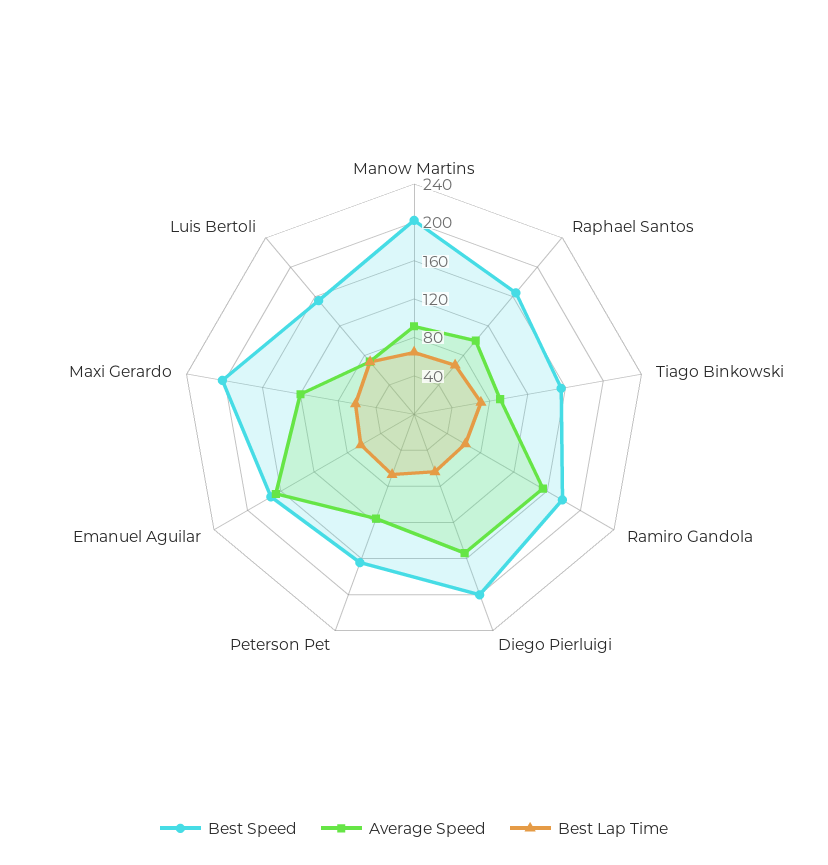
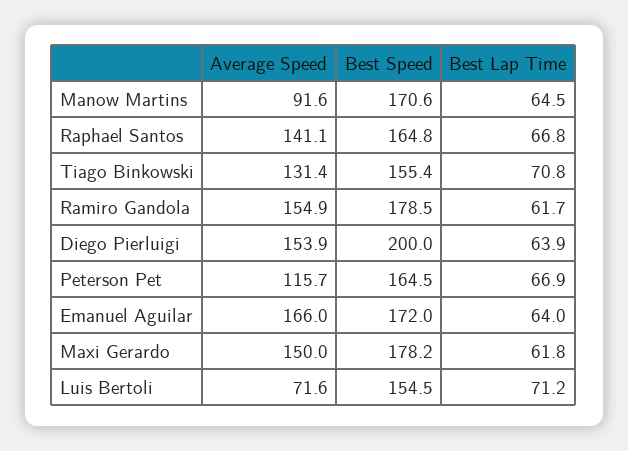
  {
    "Best Speed": {
-     "Manow Martins": 200,
+     "Manow Martins": 170.6,
      "Raphael Santos": 164.8,
      "Tiago Binkowski": 155.4,
      "Ramiro Gandola": 178.5,
      "Diego Pierluigi": 200,
      "Peterson Pet": 164.5,
      "Emanuel Aguilar": 172,
-     "Maxi Gerardo": 200,
+     "Maxi Gerardo": 178.2,
      "Luis Bertoli": 154.5
    },
    "Average Speed": {
      "Manow Martins": 91.6,
-     "Raphael Santos": 100,
+     "Raphael Santos": 141.1,
-     "Tiago Binkowski": 90,
+     "Tiago Binkowski": 131.4,
      "Ramiro Gandola": 154.9,
      "Diego Pierluigi": 153.9,
      "Peterson Pet": 115.7,
      "Emanuel Aguilar": 166,
-     "Maxi Gerardo": 120,
+     "Maxi Gerardo": 150,
      "Luis Bertoli": 71.6
    },
    "Best Lap Time": {
      "Manow Martins": 64.5,
      "Raphael Santos": 66.8,
      "Tiago Binkowski": 70.8,
      "Ramiro Gandola": 61.7,
      "Diego Pierluigi": 63.9,
      "Peterson Pet": 66.9,
      "Emanuel Aguilar": 64,
      "Maxi Gerardo": 61.8,
      "Luis Bertoli": 71.2
    }
  }

